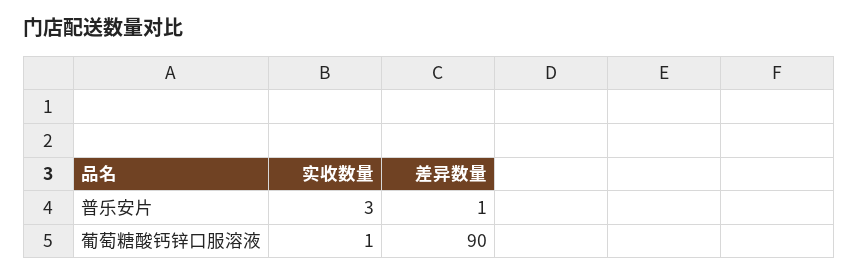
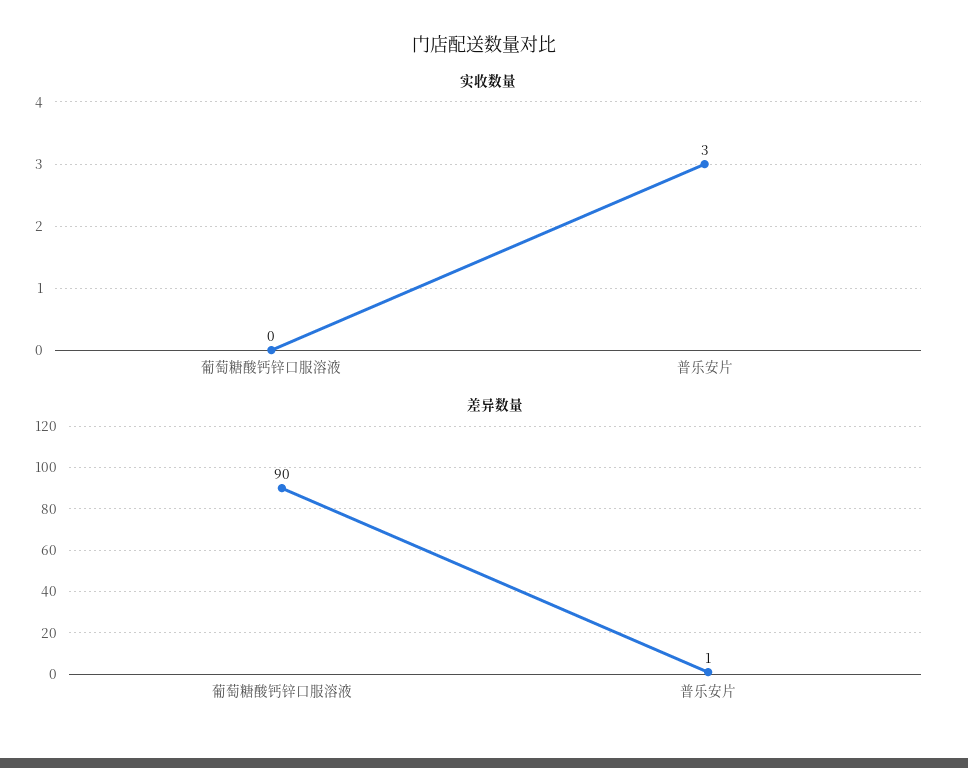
  {
    "实收数量": {
      "普乐安片": 3,
-     "葡萄糖酸钙锌口服溶液": 1
+     "葡萄糖酸钙锌口服溶液": 0
    },
    "差异数量": {
      "普乐安片": 1,
      "葡萄糖酸钙锌口服溶液": 90
    }
  }

